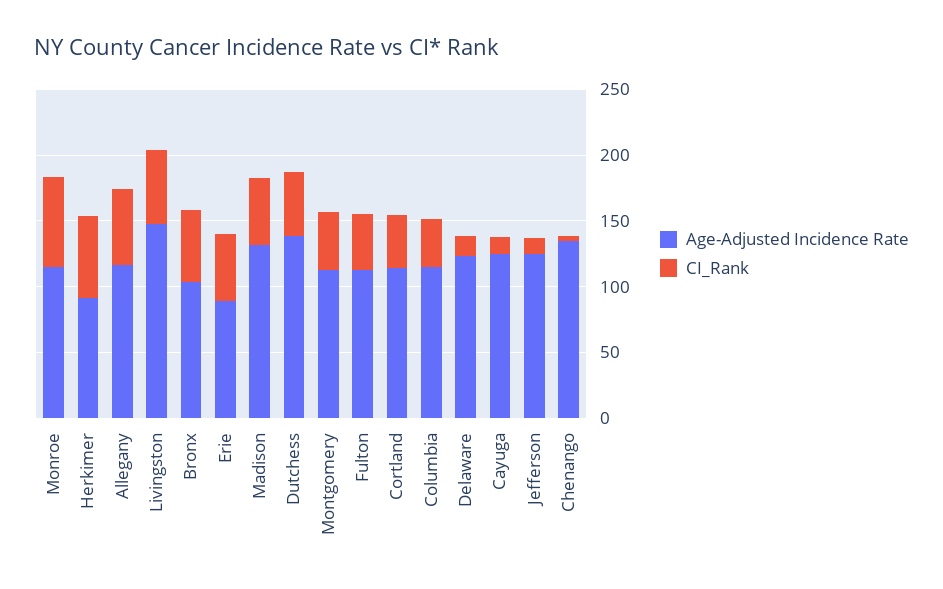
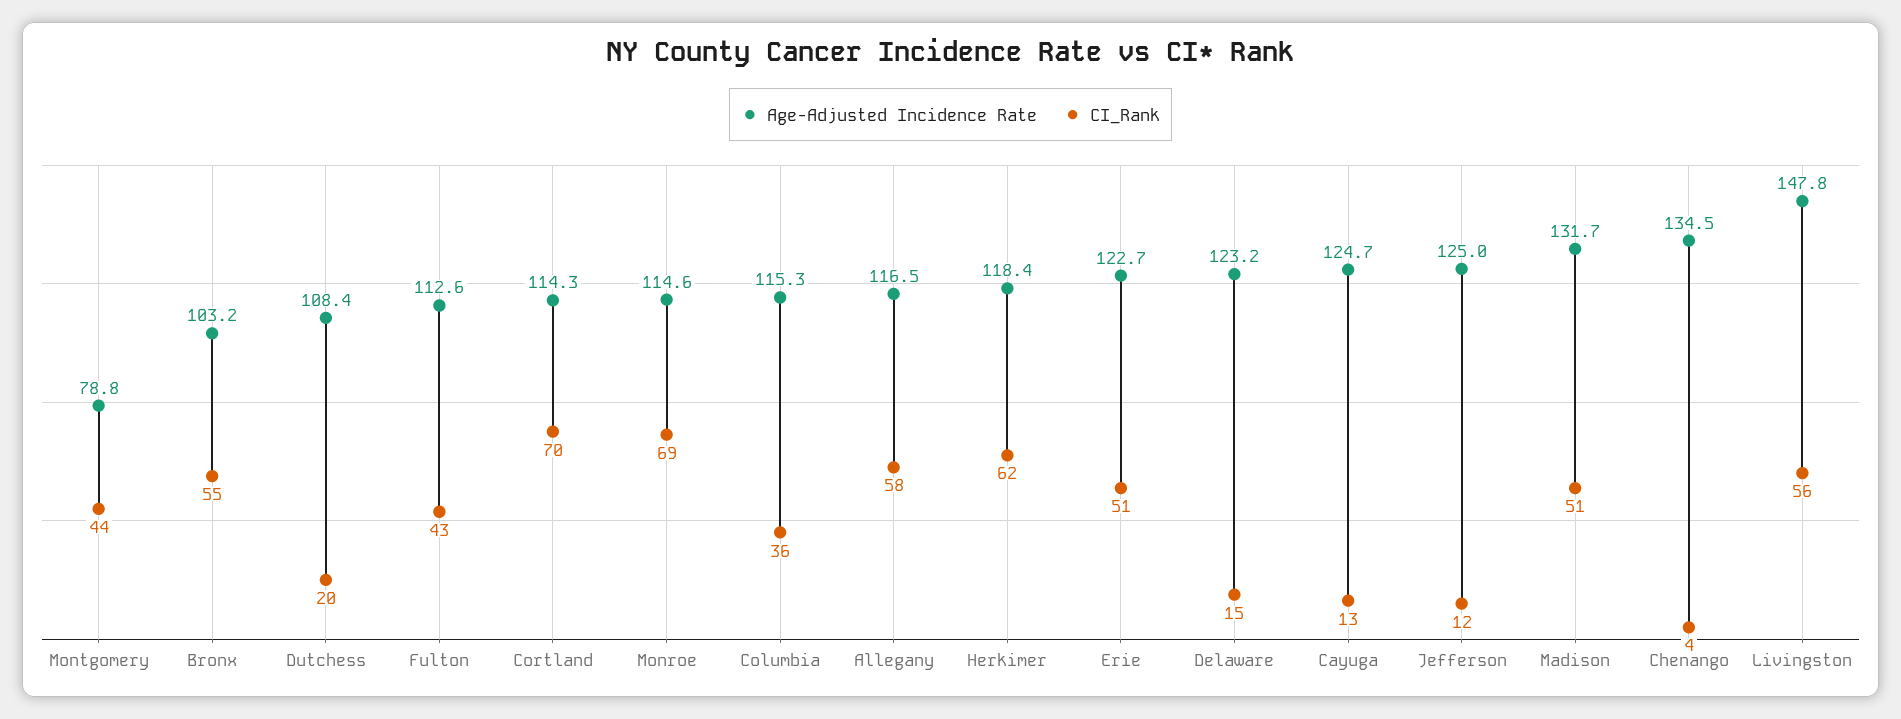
  {
    "Age-Adjusted Incidence Rate": {
      "Monroe": 114.6,
-     "Herkimer": 90,
+     "Herkimer": 118.4,
      "Allegany": 116.5,
      "Livingston": 147.8,
      "Bronx": 103.2,
-     "Erie": 90,
+     "Erie": 122.7,
      "Madison": 131.7,
-     "Dutchess": 140,
+     "Dutchess": 108.4,
-     "Montgomery": 110,
+     "Montgomery": 78.8,
      "Fulton": 112.6,
      "Cortland": 114.3,
      "Columbia": 115.3,
      "Delaware": 123.2,
      "Cayuga": 124.7,
      "Jefferson": 125,
      "Chenango": 134.5
    },
    "CI_Rank": {
      "Monroe": 69,
      "Herkimer": 62,
      "Allegany": 58,
      "Livingston": 56,
      "Bronx": 55,
      "Erie": 51,
      "Madison": 51,
-     "Dutchess": 50,
+     "Dutchess": 20,
      "Montgomery": 44,
      "Fulton": 43,
-     "Cortland": 40,
+     "Cortland": 70,
      "Columbia": 36,
      "Delaware": 15,
      "Cayuga": 13,
      "Jefferson": 12,
      "Chenango": 4
    }
  }

